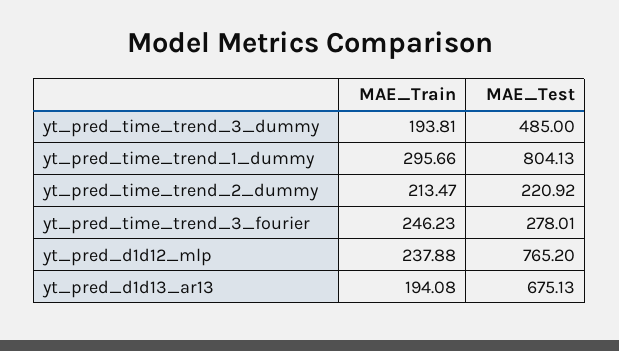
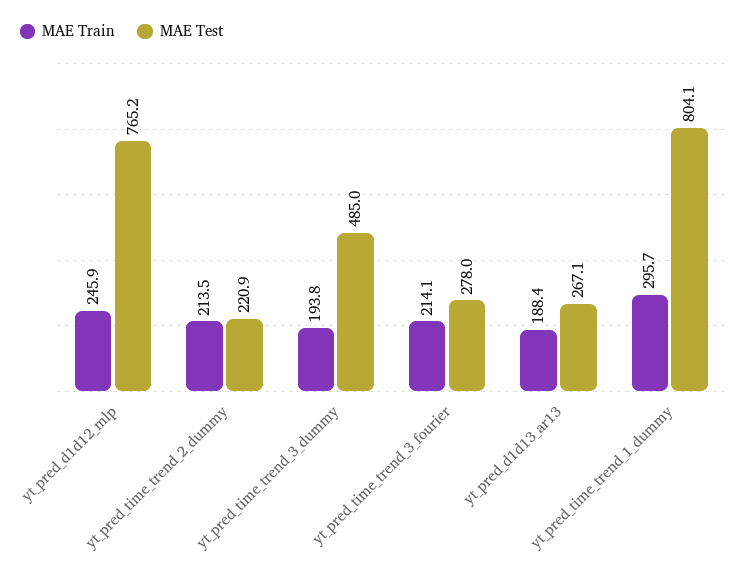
  {
    "MAE_Train": {
      "yt_pred_time_trend_3_dummy": 193.81,
      "yt_pred_time_trend_1_dummy": 295.66,
      "yt_pred_time_trend_2_dummy": 213.47,
-     "yt_pred_time_trend_3_fourier": 246.23,
+     "yt_pred_time_trend_3_fourier": 214.1,
-     "yt_pred_d1d12_mlp": 237.88,
+     "yt_pred_d1d12_mlp": 245.9,
-     "yt_pred_d1d13_ar13": 194.08
+     "yt_pred_d1d13_ar13": 188.4
    },
    "MAE_Test": {
      "yt_pred_time_trend_3_dummy": 485,
      "yt_pred_time_trend_1_dummy": 804.13,
      "yt_pred_time_trend_2_dummy": 220.92,
      "yt_pred_time_trend_3_fourier": 278.01,
      "yt_pred_d1d12_mlp": 765.2,
-     "yt_pred_d1d13_ar13": 675.13
+     "yt_pred_d1d13_ar13": 267.1
    }
  }

